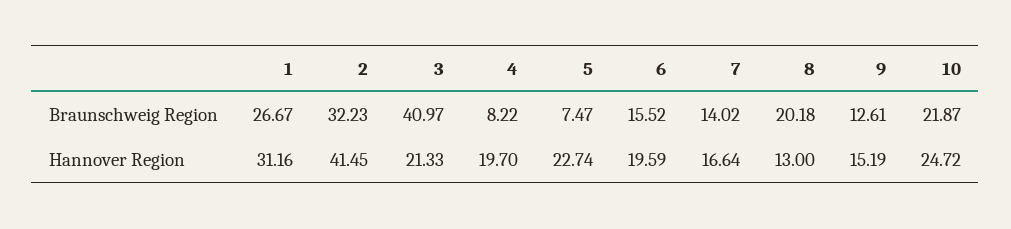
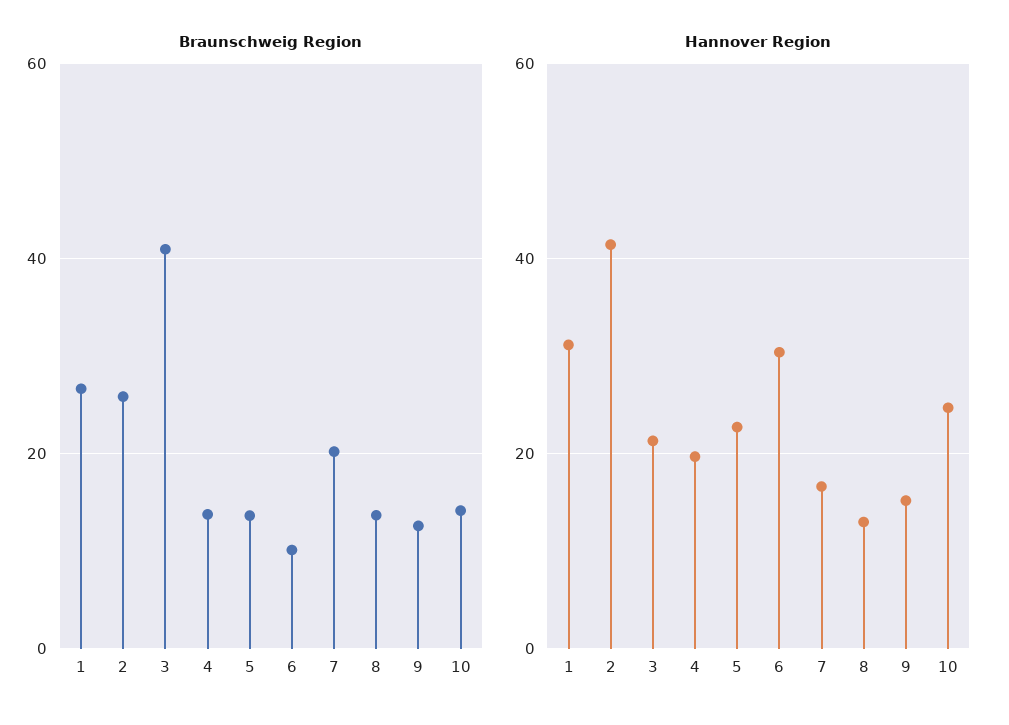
  {
    "Braunschweig Region": {
      "1": 26.67,
-     "2": 32.23,
+     "2": 26,
      "3": 40.97,
-     "4": 8.22,
+     "4": 14,
-     "5": 7.47,
+     "5": 14,
-     "6": 15.52,
+     "6": 10,
-     "7": 14.02,
+     "7": 20,
-     "8": 20.18,
+     "8": 14,
      "9": 12.61,
-     "10": 21.87
+     "10": 14
    },
    "Hannover Region": {
      "1": 31.16,
      "2": 41.45,
      "3": 21.33,
      "4": 19.7,
      "5": 22.74,
-     "6": 19.59,
+     "6": 30,
      "7": 16.64,
      "8": 13,
      "9": 15.19,
      "10": 24.72
    }
  }

